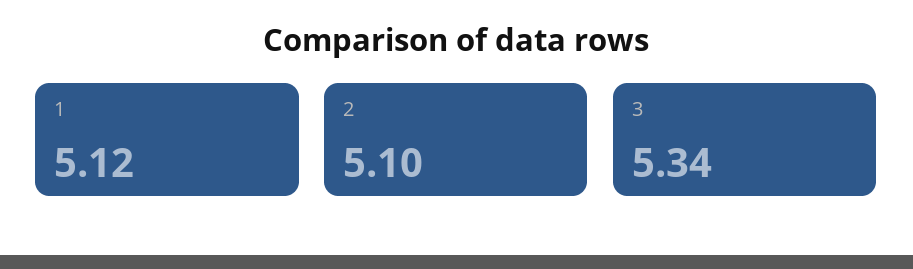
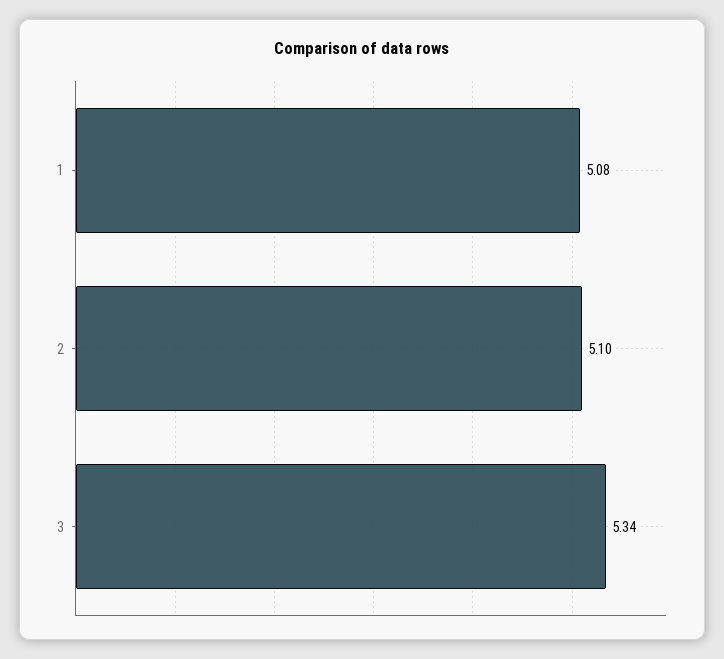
  {
-   "1": 5.12,
+   "1": 5.08,
    "2": 5.1,
    "3": 5.34
  }

